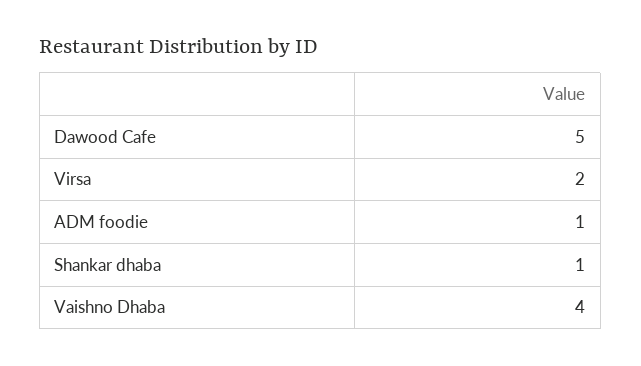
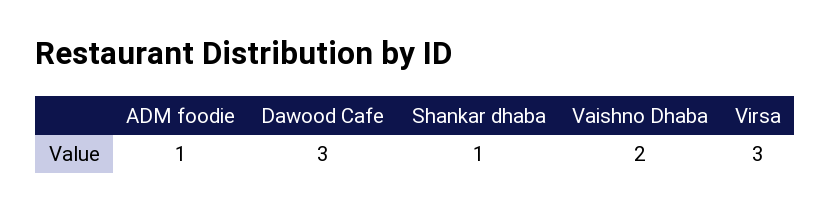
  {
-   "Dawood Cafe": 5,
+   "Dawood Cafe": 3,
-   "Virsa": 2,
+   "Virsa": 3,
    "ADM foodie": 1,
    "Shankar dhaba": 1,
-   "Vaishno Dhaba": 4
+   "Vaishno Dhaba": 2
  }

